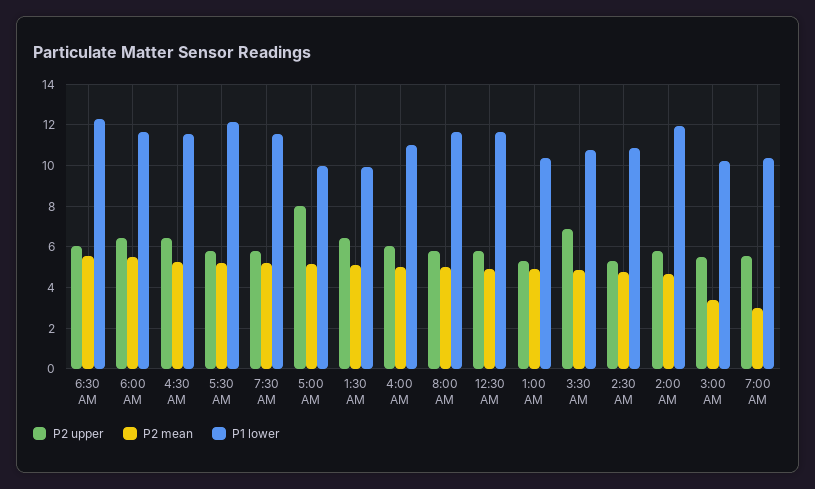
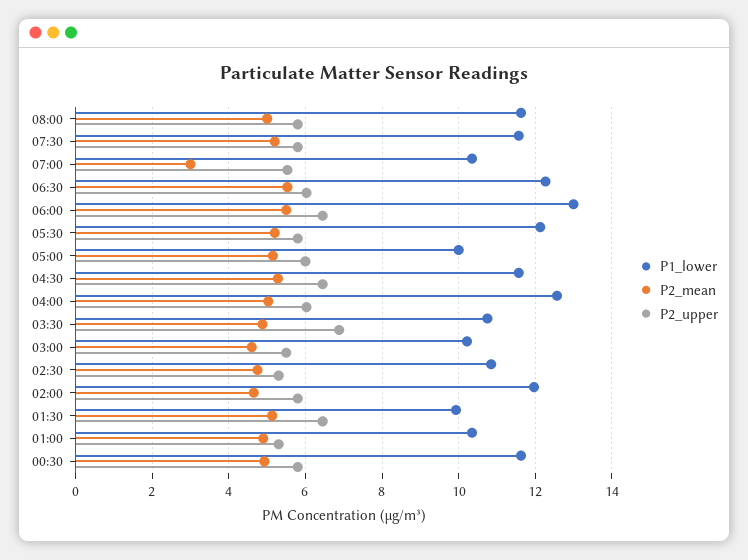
  {
    "P2 upper": {
      "6:30 AM": 6,
      "6:00 AM": 6.4,
      "4:30 AM": 6.4,
      "5:30 AM": 5.8,
      "7:30 AM": 5.8,
-     "5:00 AM": 8,
+     "5:00 AM": 6,
      "1:30 AM": 6.4,
      "4:00 AM": 6,
      "8:00 AM": 5.8,
      "12:30 AM": 5.8,
      "1:00 AM": 5.4,
      "3:30 AM": 6.8,
      "2:30 AM": 5.4,
      "2:00 AM": 5.8,
      "3:00 AM": 5.6,
      "7:00 AM": 5.6
    },
    "P2 mean": {
      "6:30 AM": 5.6,
      "6:00 AM": 5.6,
      "4:30 AM": 5.2,
      "5:30 AM": 5.2,
      "7:30 AM": 5.2,
      "5:00 AM": 5.2,
      "1:30 AM": 5.2,
      "4:00 AM": 5,
      "8:00 AM": 5,
      "12:30 AM": 5,
      "1:00 AM": 5,
      "3:30 AM": 4.8,
      "2:30 AM": 4.8,
      "2:00 AM": 4.6,
-     "3:00 AM": 3.5,
+     "3:00 AM": 4.6,
      "7:00 AM": 3
    },
    "P1 lower": {
      "6:30 AM": 12.2,
-     "6:00 AM": 11.5,
+     "6:00 AM": 13,
      "4:30 AM": 11.6,
      "5:30 AM": 12.2,
      "7:30 AM": 11.6,
      "5:00 AM": 10,
      "1:30 AM": 10,
-     "4:00 AM": 11,
+     "4:00 AM": 12.6,
      "8:00 AM": 11.6,
      "12:30 AM": 11.6,
      "1:00 AM": 10.4,
      "3:30 AM": 10.8,
      "2:30 AM": 10.8,
      "2:00 AM": 12,
      "3:00 AM": 10.2,
      "7:00 AM": 10.4
    }
  }

